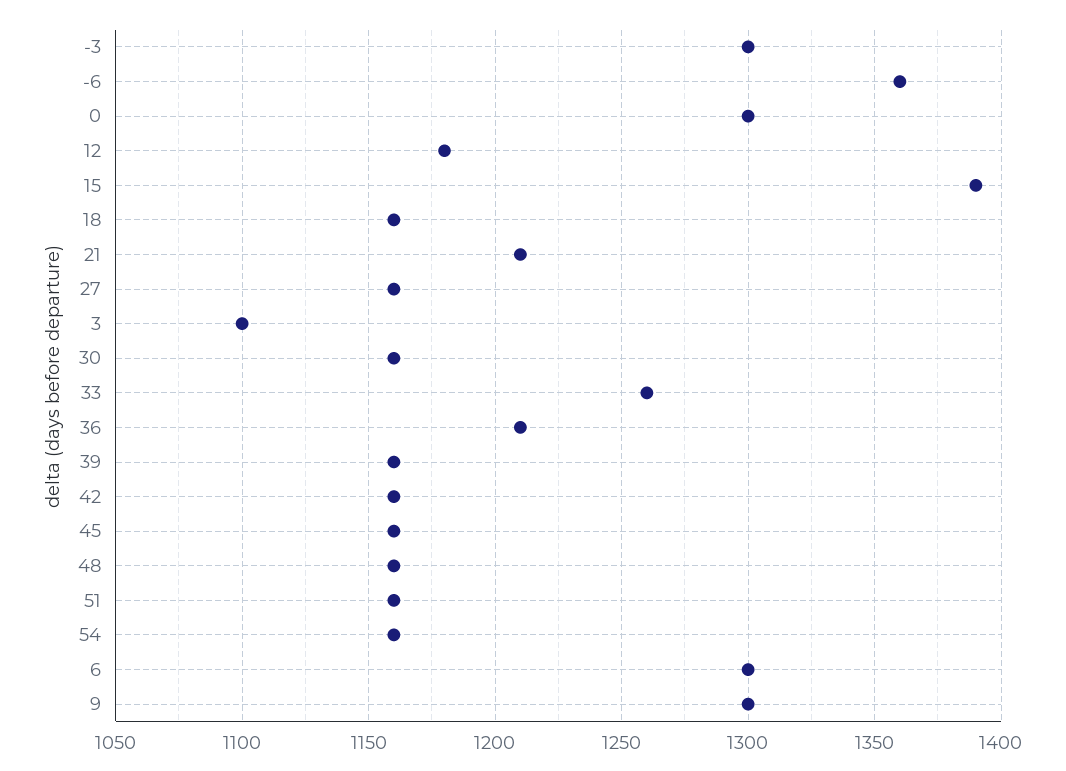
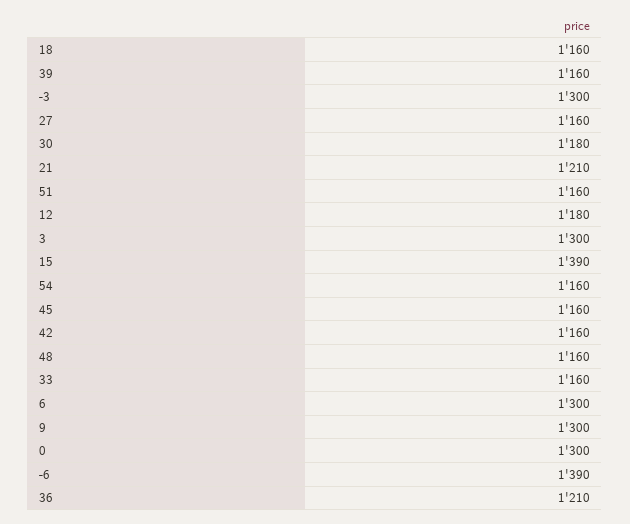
  {
    "-3": 1300,
-   "-6": 1360,
+   "-6": 1390,
    "0": 1300,
    "12": 1180,
    "15": 1390,
    "18": 1160,
    "21": 1210,
    "27": 1160,
-   "3": 1100,
+   "3": 1300,
-   "30": 1160,
+   "30": 1180,
-   "33": 1260,
+   "33": 1160,
    "36": 1210,
    "39": 1160,
    "42": 1160,
    "45": 1160,
    "48": 1160,
    "51": 1160,
    "54": 1160,
    "6": 1300,
    "9": 1300
  }

